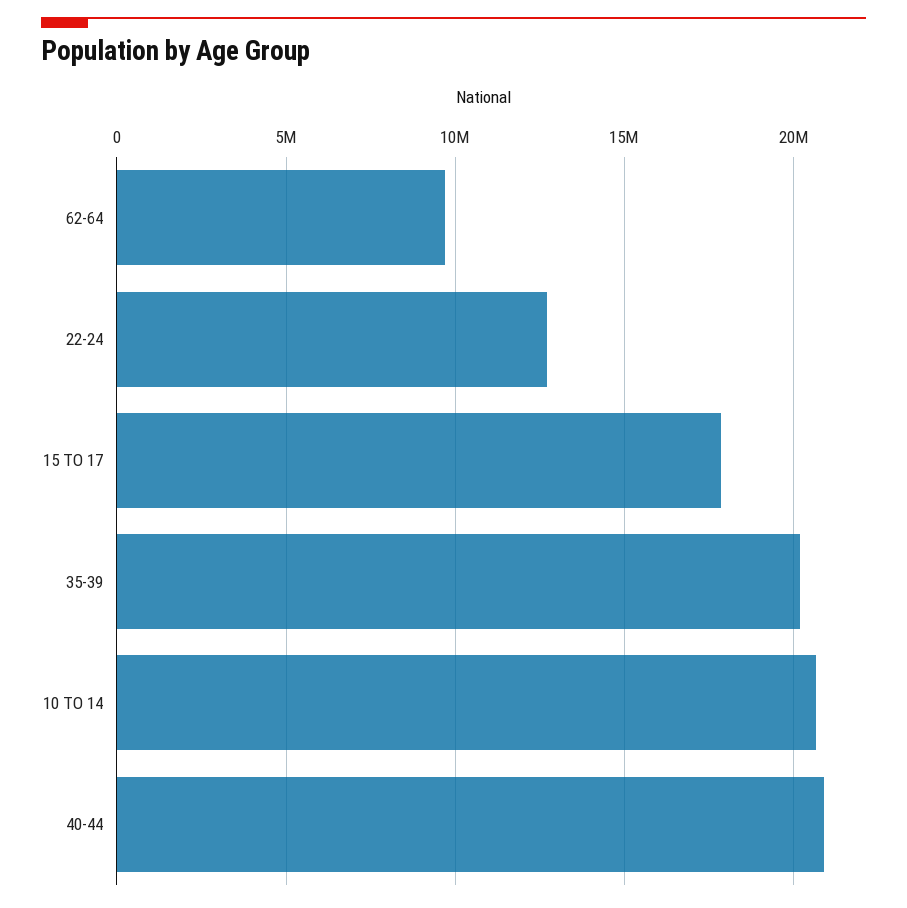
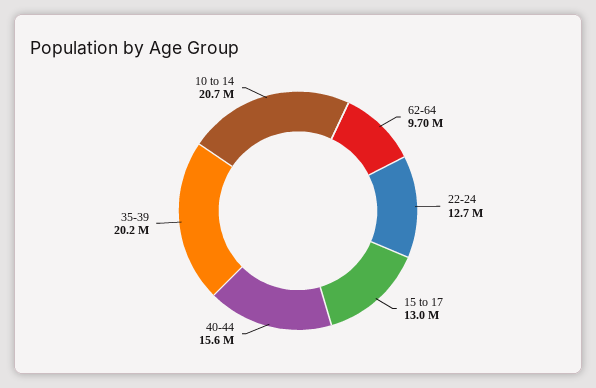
  {
    "62-64": 9700000,
    "22-24": 12700000,
-   "15 TO 17": 18000000,
+   "15 TO 17": 13000000,
    "35-39": 20200000,
    "10 TO 14": 20700000,
-   "40-44": 21000000
+   "40-44": 15600000
  }

